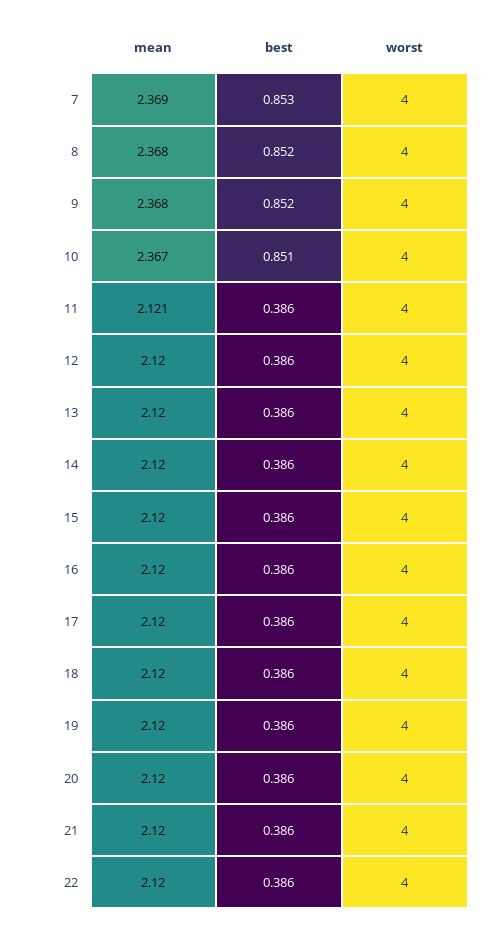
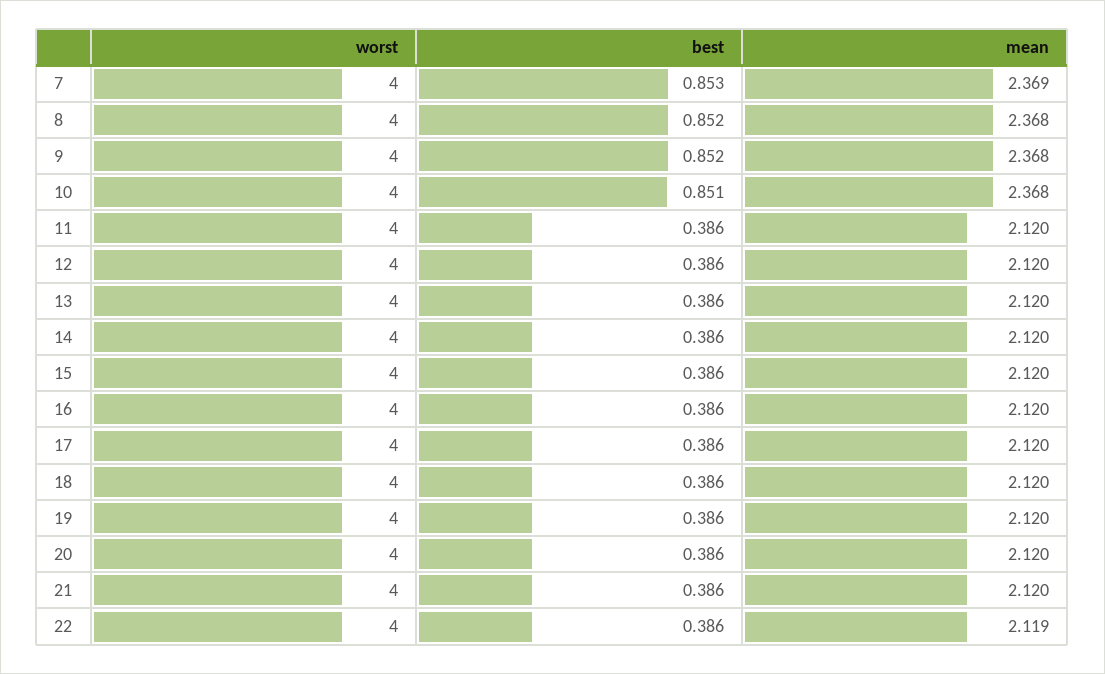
  {
    "mean": {
      "7": 2.369,
      "8": 2.368,
      "9": 2.368,
-     "10": 2.367,
+     "10": 2.368,
-     "11": 2.121,
+     "11": 2.12,
      "12": 2.12,
      "13": 2.12,
      "14": 2.12,
      "15": 2.12,
      "16": 2.12,
      "17": 2.12,
      "18": 2.12,
      "19": 2.12,
      "20": 2.12,
      "21": 2.12,
-     "22": 2.12
+     "22": 2.119
    },
    "best": {
      "7": 0.853,
      "8": 0.852,
      "9": 0.852,
      "10": 0.851,
      "11": 0.386,
      "12": 0.386,
      "13": 0.386,
      "14": 0.386,
      "15": 0.386,
      "16": 0.386,
      "17": 0.386,
      "18": 0.386,
      "19": 0.386,
      "20": 0.386,
      "21": 0.386,
      "22": 0.386
    },
    "worst": {
      "7": 4,
      "8": 4,
      "9": 4,
      "10": 4,
      "11": 4,
      "12": 4,
      "13": 4,
      "14": 4,
      "15": 4,
      "16": 4,
      "17": 4,
      "18": 4,
      "19": 4,
      "20": 4,
      "21": 4,
      "22": 4
    }
  }

